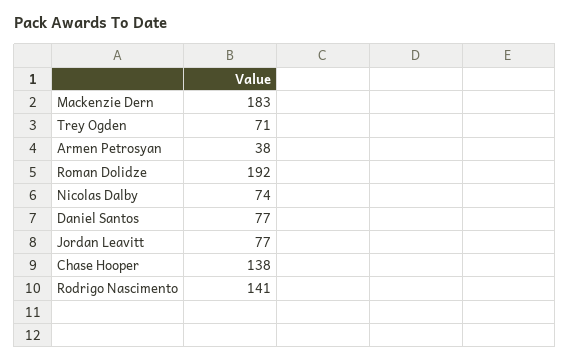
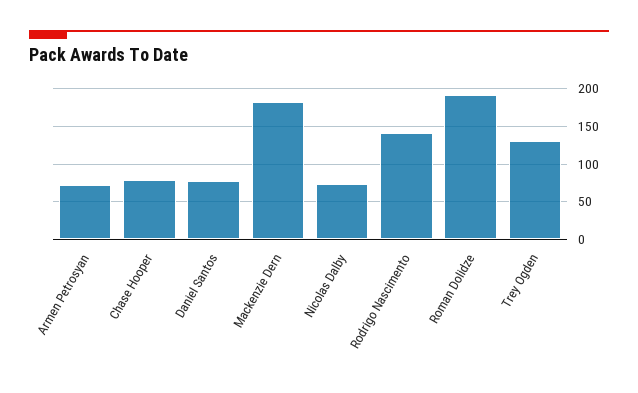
  {
    "Mackenzie Dern": 183,
-   "Trey Ogden": 71,
+   "Trey Ogden": 130,
-   "Armen Petrosyan": 38,
+   "Armen Petrosyan": 70,
    "Roman Dolidze": 192,
    "Nicolas Dalby": 74,
    "Daniel Santos": 77,
-   "Jordan Leavitt": 77,
-   "Chase Hooper": 138,
+   "Chase Hooper": 80,
    "Rodrigo Nascimento": 141
  }

